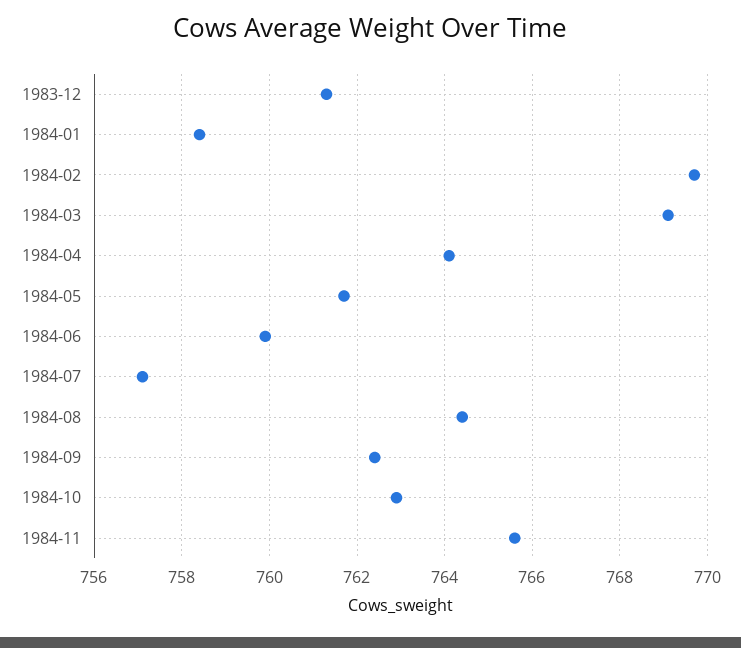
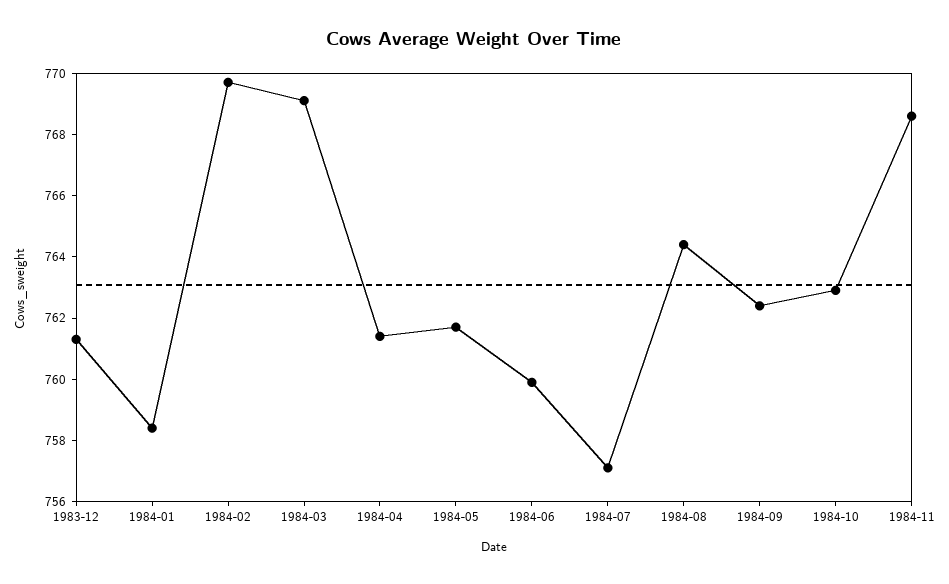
  {
    "1983-12": 761.5,
    "1984-01": 758.5,
    "1984-02": 769.5,
    "1984-03": 769,
-   "1984-04": 764,
+   "1984-04": 761.5,
    "1984-05": 761.5,
    "1984-06": 760,
    "1984-07": 757,
    "1984-08": 764.5,
    "1984-09": 762.5,
    "1984-10": 763,
-   "1984-11": 765.5
+   "1984-11": 768.5
  }

